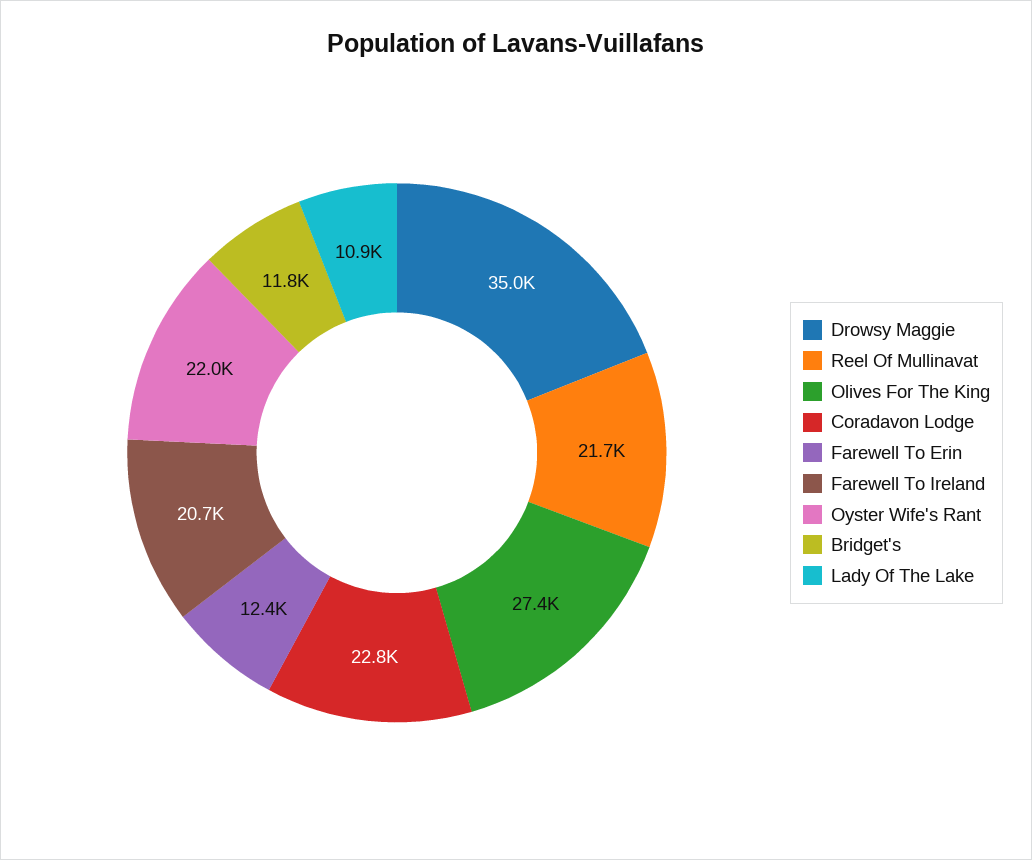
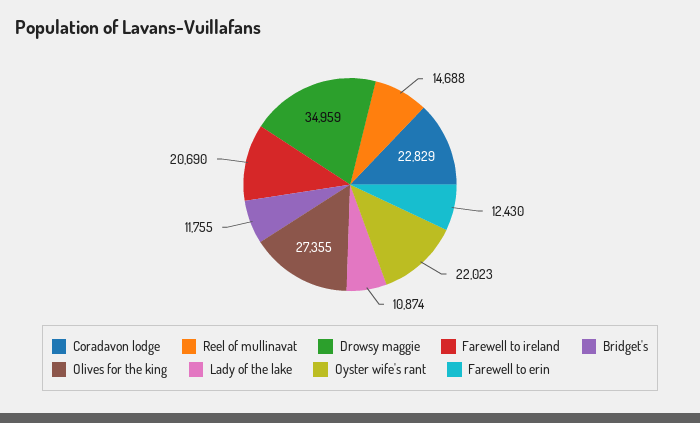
  {
    "Drowsy Maggie": 34959,
-   "Reel Of Mullinavat": 21700,
+   "Reel Of Mullinavat": 14688,
    "Olives For The King": 27355,
    "Coradavon Lodge": 22829,
    "Farewell To Erin": 12430,
    "Farewell To Ireland": 20690,
    "Oyster Wife's Rant": 22023,
    "Bridget's": 11755,
    "Lady Of The Lake": 10874
  }

